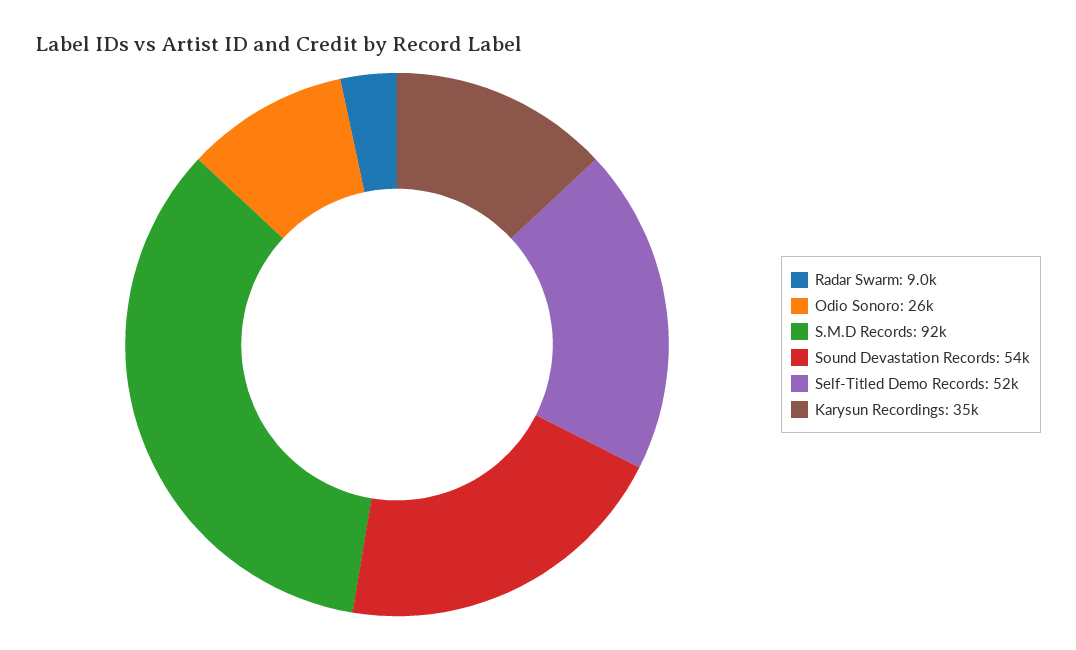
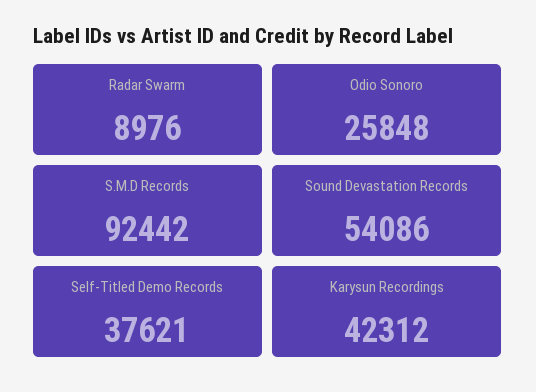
  {
    "Radar Swarm": 8976,
    "Odio Sonoro": 25848,
    "S.M.D Records": 92442,
    "Sound Devastation Records": 54086,
-   "Self-Titled Demo Records": 52000,
+   "Self-Titled Demo Records": 37621,
-   "Karysun Recordings": 35000
+   "Karysun Recordings": 42312
  }

